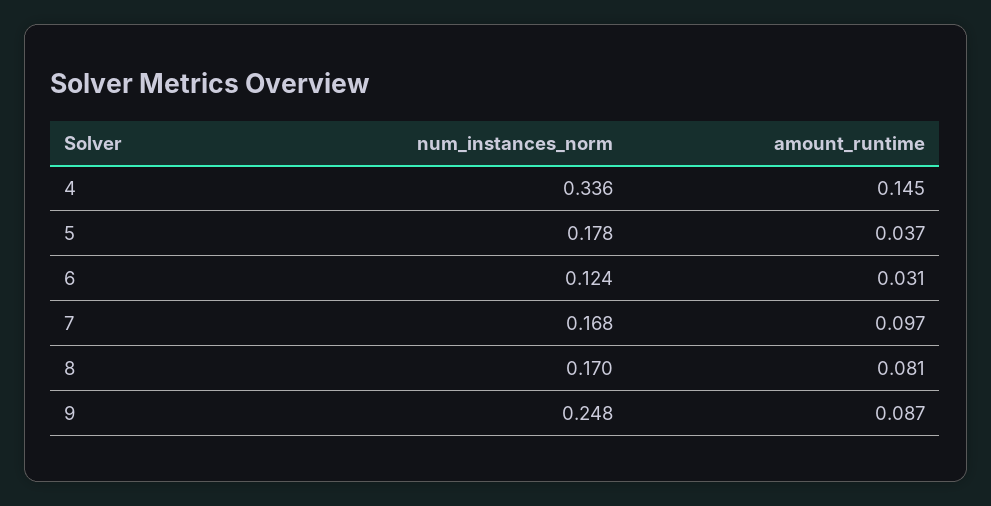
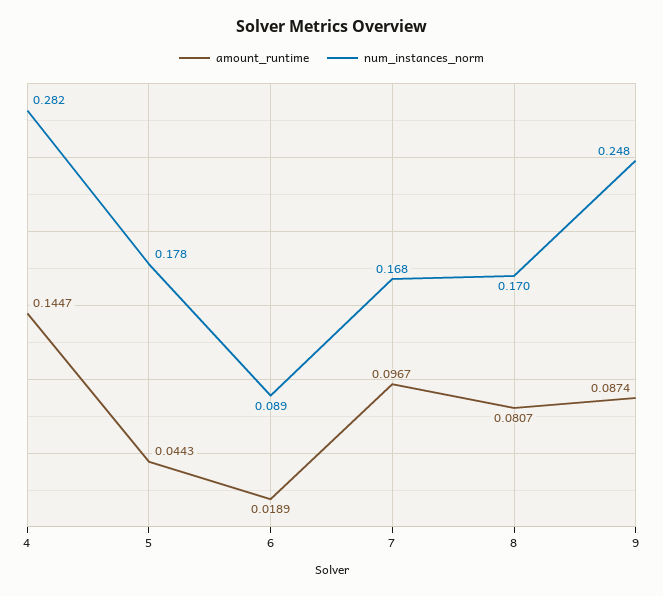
  {
    "num_instances_norm": {
-     "4": 0.336,
+     "4": 0.282,
      "5": 0.178,
-     "6": 0.124,
+     "6": 0.089,
      "7": 0.168,
      "8": 0.17,
      "9": 0.248
    },
    "amount_runtime": {
      "4": 0.1447,
-     "5": 0.037,
+     "5": 0.0443,
-     "6": 0.031,
+     "6": 0.0189,
      "7": 0.0967,
      "8": 0.0807,
      "9": 0.0874
    }
  }

